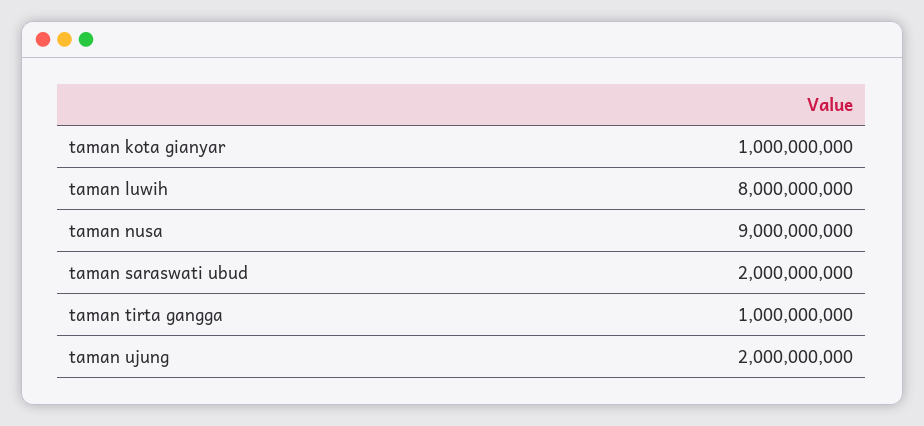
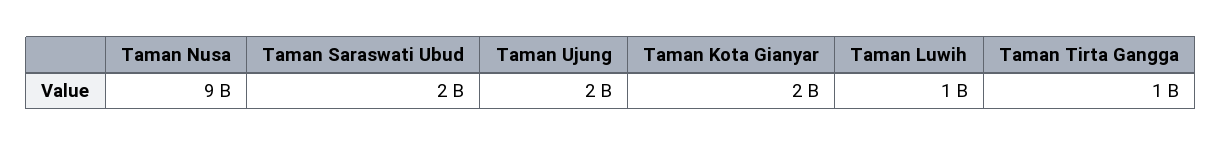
  {
-   "taman kota gianyar": 1000000000,
+   "taman kota gianyar": 2000000000,
-   "taman luwih": 8000000000,
+   "taman luwih": 1000000000,
    "taman nusa": 9000000000,
    "taman saraswati ubud": 2000000000,
    "taman tirta gangga": 1000000000,
    "taman ujung": 2000000000
  }

